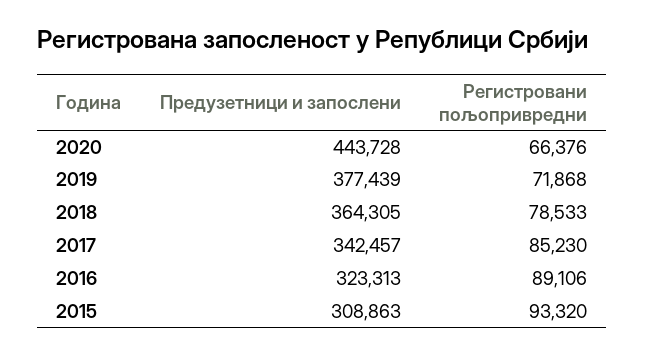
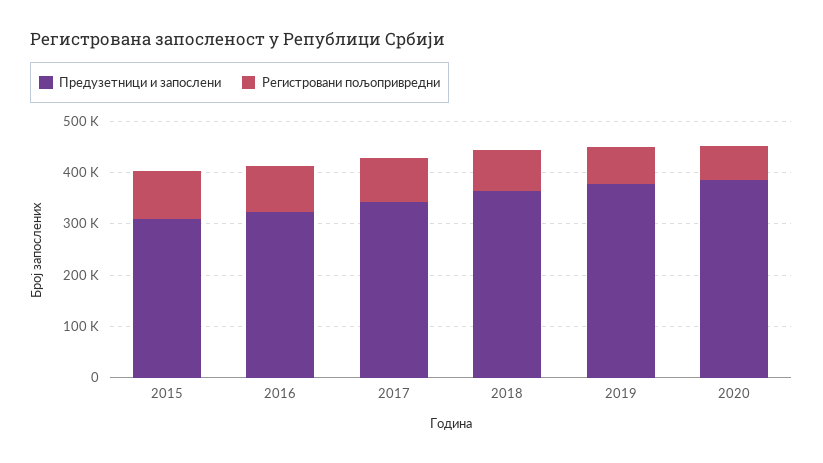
  {
    "Предузетници и запослени": {
-     "2020": 443728,
+     "2020": 380000,
      "2019": 377439,
      "2018": 364305,
      "2017": 342457,
      "2016": 323313,
      "2015": 308863
    },
    "Регистровани пољопривредни": {
      "2020": 66376,
      "2019": 71868,
      "2018": 78533,
      "2017": 85230,
      "2016": 89106,
      "2015": 93320
    }
  }

